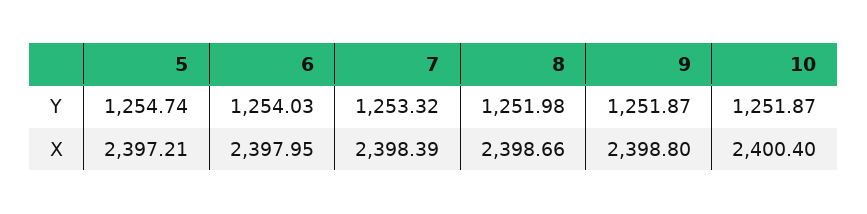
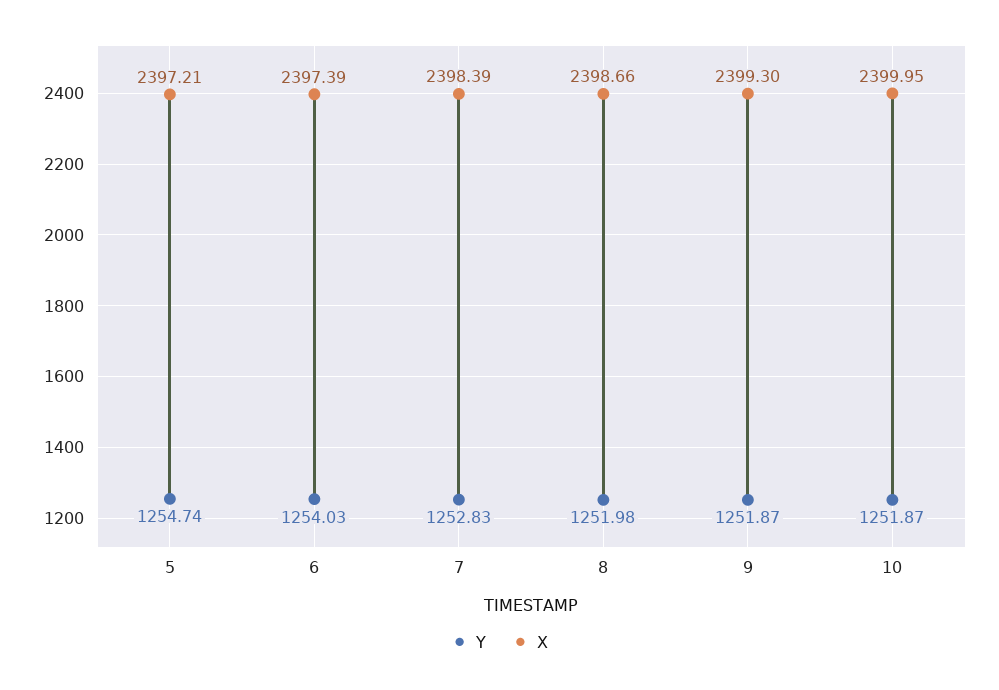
  {
    "Y": {
      "5": 1254.74,
      "6": 1254.03,
-     "7": 1253.32,
+     "7": 1252.83,
      "8": 1251.98,
      "9": 1251.87,
      "10": 1251.87
    },
    "X": {
      "5": 2397.21,
-     "6": 2397.95,
+     "6": 2397.39,
      "7": 2398.39,
      "8": 2398.66,
-     "9": 2398.8,
+     "9": 2399.3,
-     "10": 2400.4
+     "10": 2399.95
    }
  }

